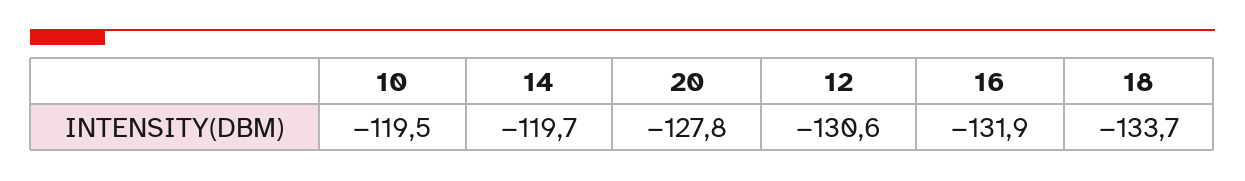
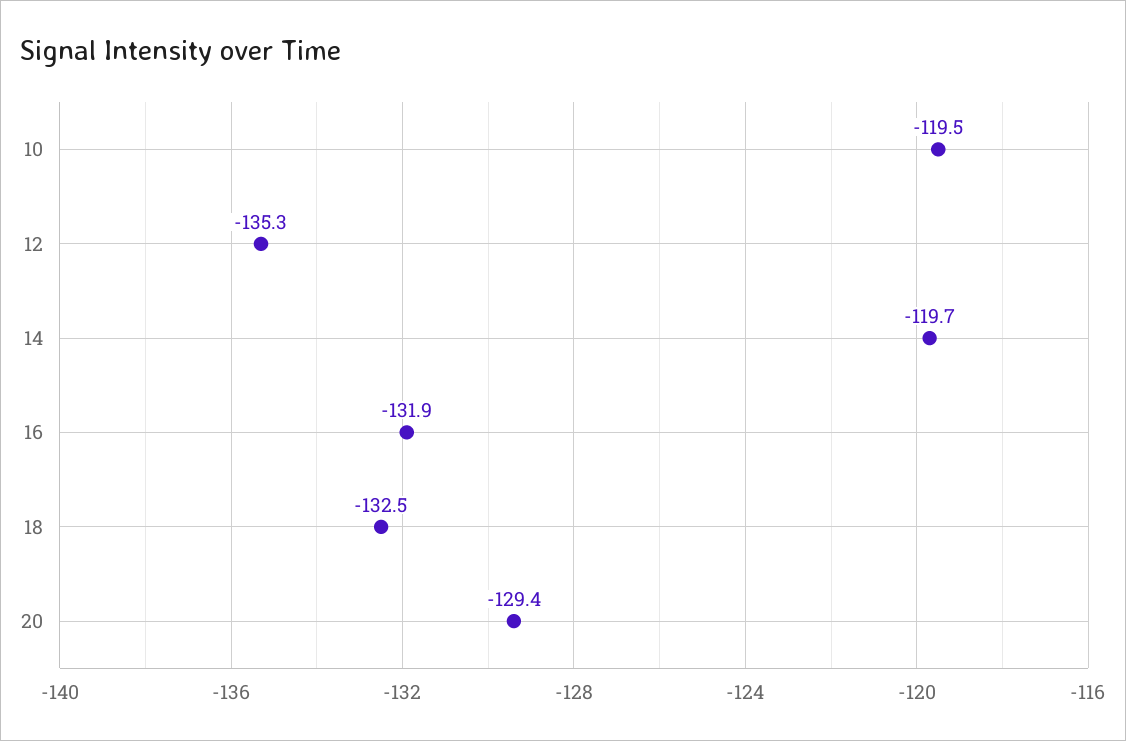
  {
    "10": -119.5,
    "14": -119.7,
-   "20": -127.8,
+   "20": -129.4,
-   "12": -130.6,
+   "12": -135.3,
    "16": -131.9,
-   "18": -133.7
+   "18": -132.5
  }

